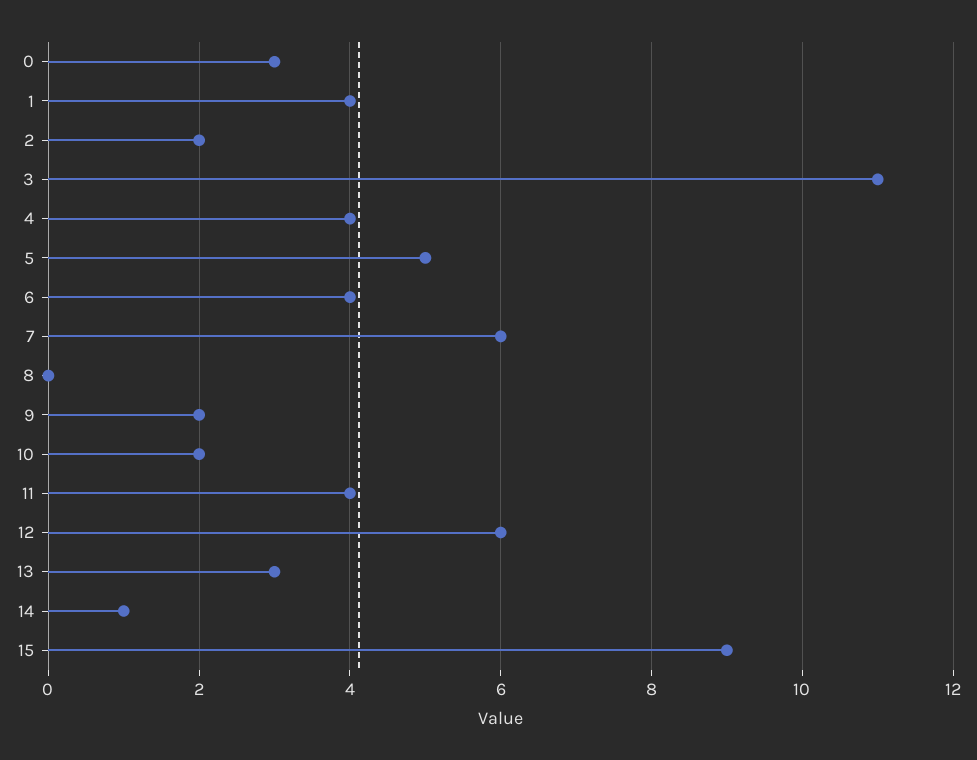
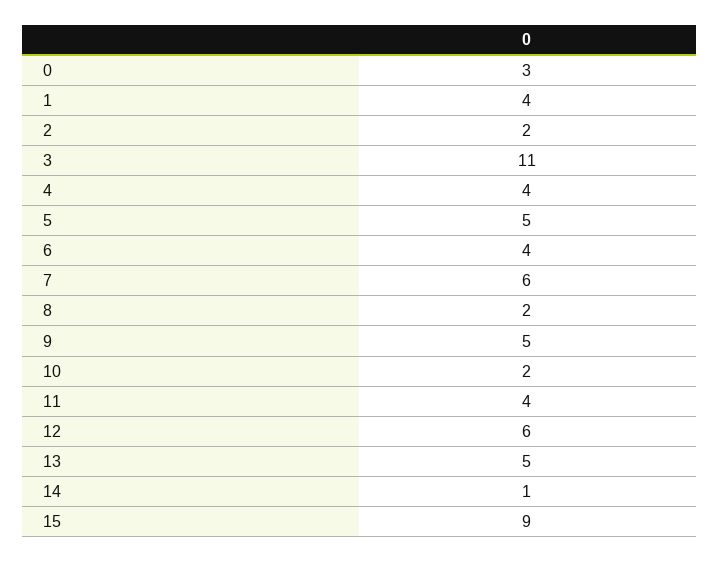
  {
    "0": 3,
    "1": 4,
    "2": 2,
    "3": 11,
    "4": 4,
    "5": 5,
    "6": 4,
    "7": 6,
-   "8": 0,
+   "8": 2,
-   "9": 2,
+   "9": 5,
    "10": 2,
    "11": 4,
    "12": 6,
-   "13": 3,
+   "13": 5,
    "14": 1,
    "15": 9
  }

